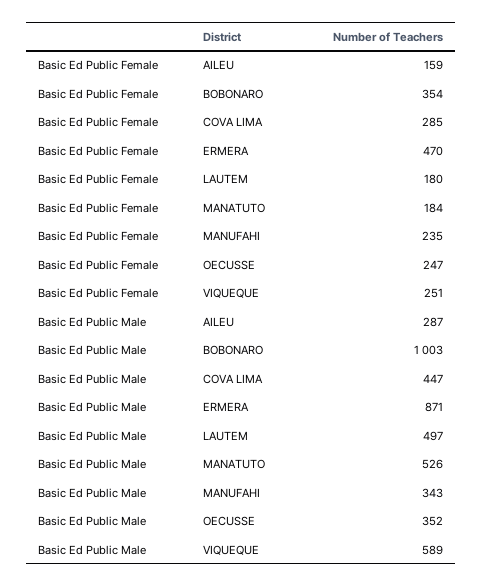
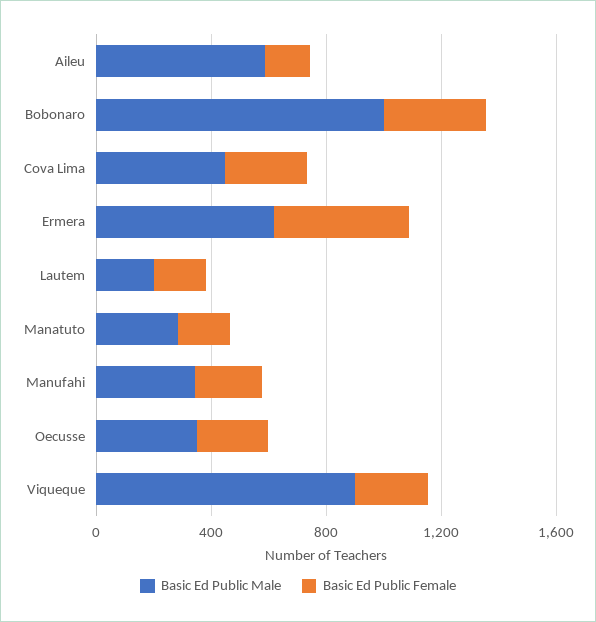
  {
    "Basic Ed Public Female": {
      "AILEU": 159,
      "BOBONARO": 354,
      "COVA LIMA": 285,
      "ERMERA": 470,
      "LAUTEM": 180,
      "MANATUTO": 184,
      "MANUFAHI": 235,
      "OECUSSE": 247,
      "VIQUEQUE": 251
    },
    "Basic Ed Public Male": {
-     "AILEU": 287,
+     "AILEU": 600,
      "BOBONARO": 1003,
      "COVA LIMA": 447,
-     "ERMERA": 871,
+     "ERMERA": 600,
-     "LAUTEM": 497,
+     "LAUTEM": 200,
-     "MANATUTO": 526,
+     "MANATUTO": 300,
      "MANUFAHI": 343,
      "OECUSSE": 352,
-     "VIQUEQUE": 589
+     "VIQUEQUE": 900
    }
  }

